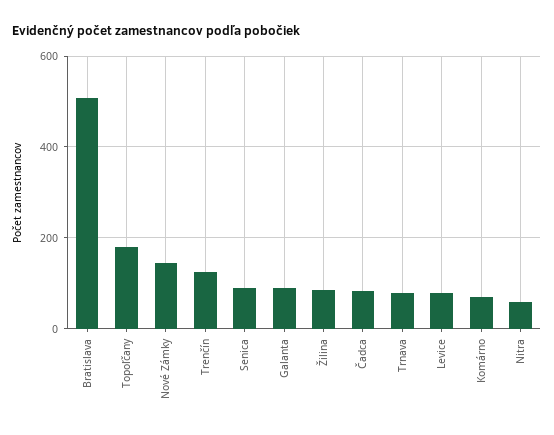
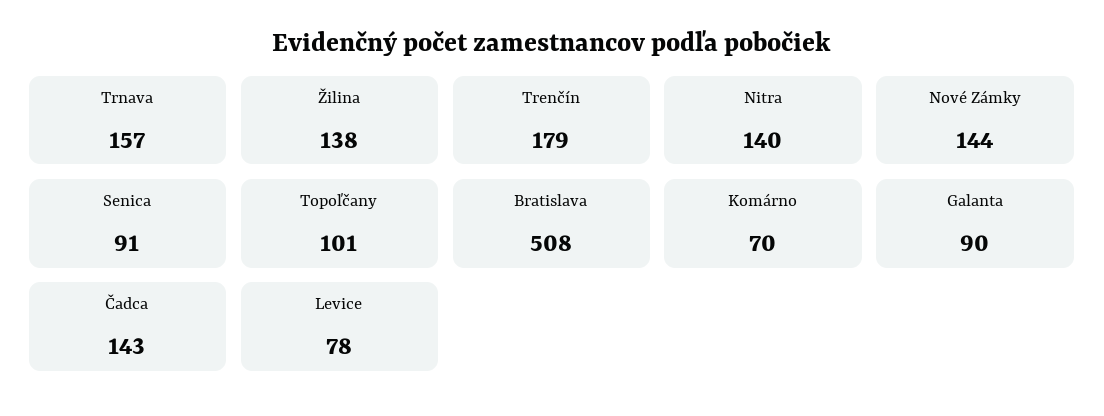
  {
    "Bratislava": 508,
-   "Topoľčany": 180,
+   "Topoľčany": 101,
    "Nové Zámky": 144,
-   "Trenčín": 120,
+   "Trenčín": 179,
    "Senica": 91,
    "Galanta": 90,
-   "Žilina": 80,
+   "Žilina": 138,
-   "Čadca": 80,
+   "Čadca": 143,
-   "Trnava": 80,
+   "Trnava": 157,
    "Levice": 78,
    "Komárno": 70,
-   "Nitra": 60
+   "Nitra": 140
  }

